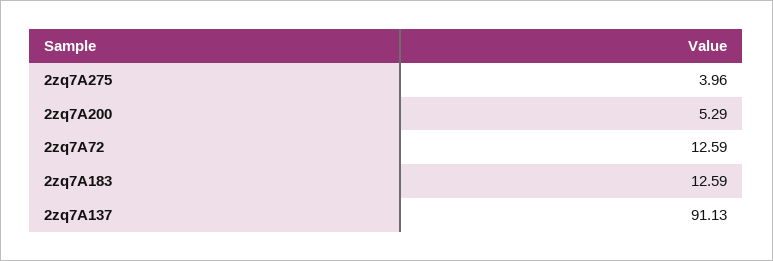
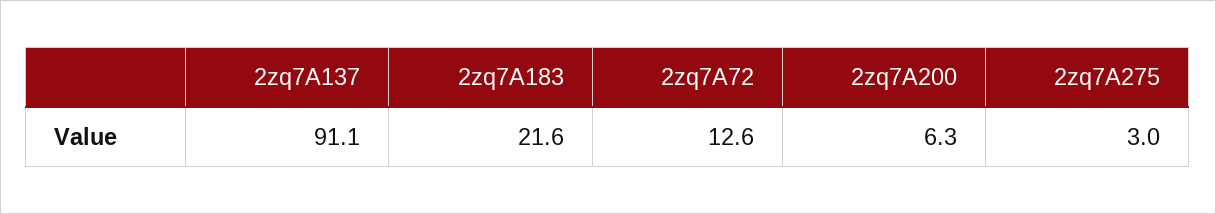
  {
-   "2zq7A275": 3.96,
+   "2zq7A275": 3,
-   "2zq7A200": 5.29,
+   "2zq7A200": 6.3,
    "2zq7A72": 12.59,
-   "2zq7A183": 12.59,
+   "2zq7A183": 21.6,
    "2zq7A137": 91.13
  }

